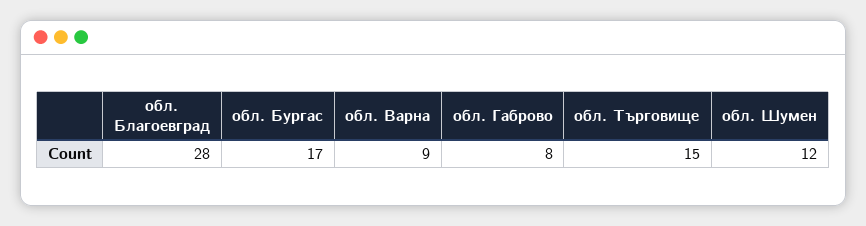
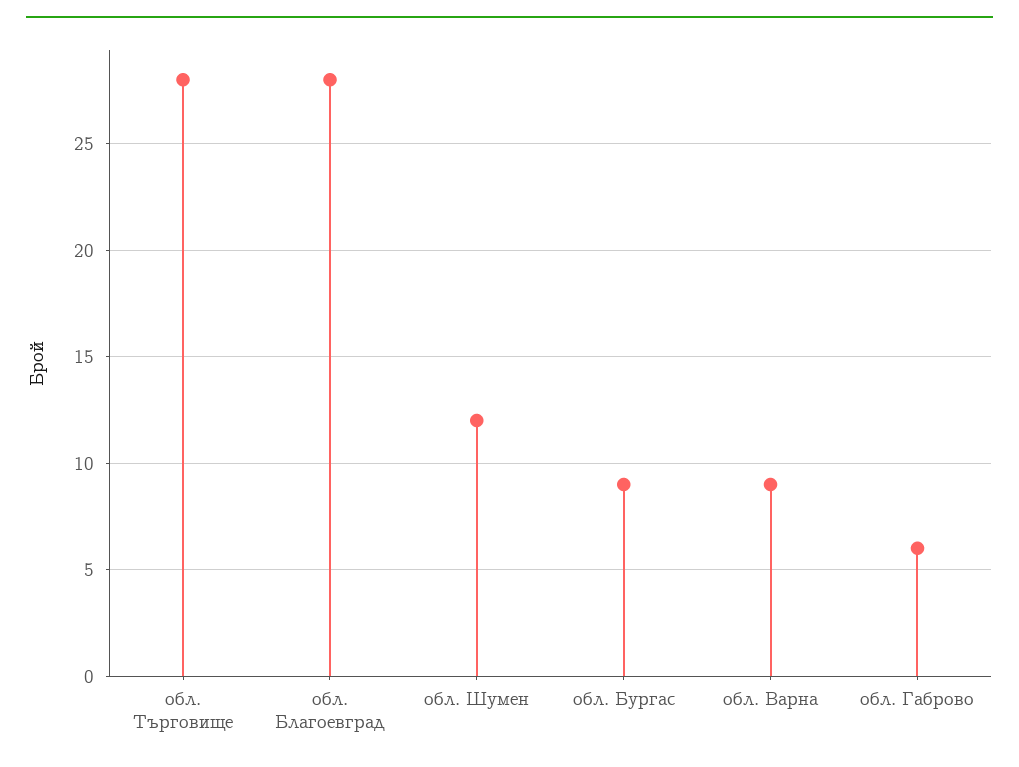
  {
    "обл. Благоевград": 28,
-   "обл. Бургас": 17,
+   "обл. Бургас": 9,
    "обл. Варна": 9,
-   "обл. Габрово": 8,
+   "обл. Габрово": 6,
-   "обл. Търговище": 15,
+   "обл. Търговище": 28,
    "обл. Шумен": 12
  }

